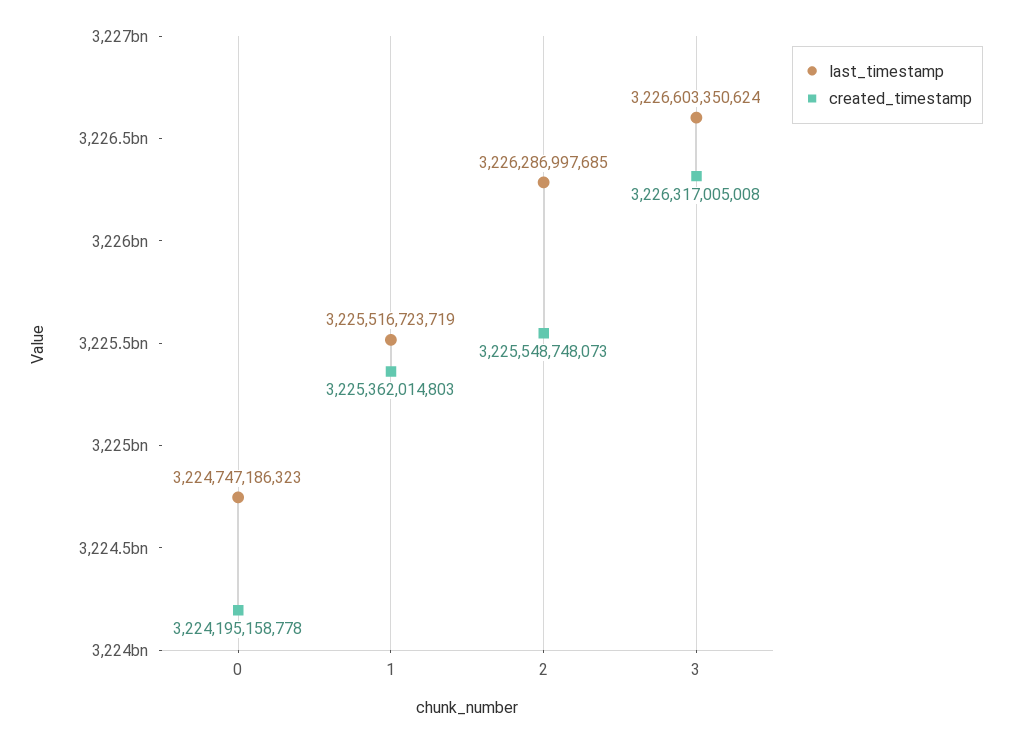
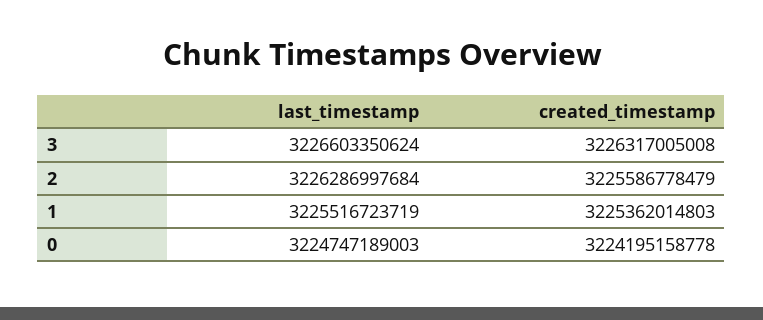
  {
    "last_timestamp": {
-     "0": 3224747186323,
+     "0": 3224747189003,
      "1": 3225516723719,
-     "2": 3226286997685,
+     "2": 3226286997684,
      "3": 3226603350624
    },
    "created_timestamp": {
      "0": 3224195158778,
      "1": 3225362014803,
-     "2": 3225548748073,
+     "2": 3225586778479,
      "3": 3226317005008
    }
  }

